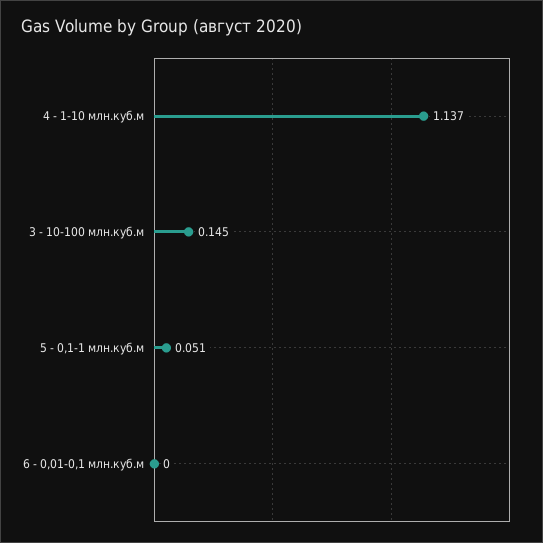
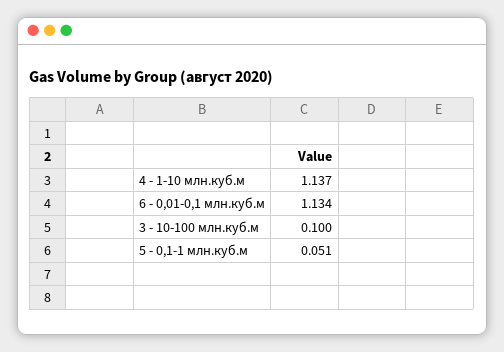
  {
    "4 - 1-10 млн.куб.м": 1.137,
-   "3 - 10-100 млн.куб.м": 0.145,
+   "3 - 10-100 млн.куб.м": 0.1,
    "5 - 0,1-1 млн.куб.м": 0.051,
-   "6 - 0,01-0,1 млн.куб.м": 0
+   "6 - 0,01-0,1 млн.куб.м": 1.134
  }

